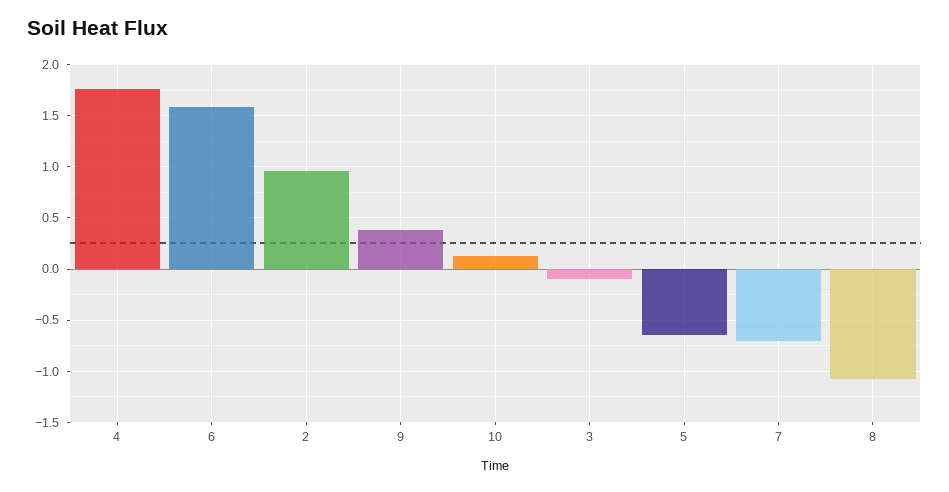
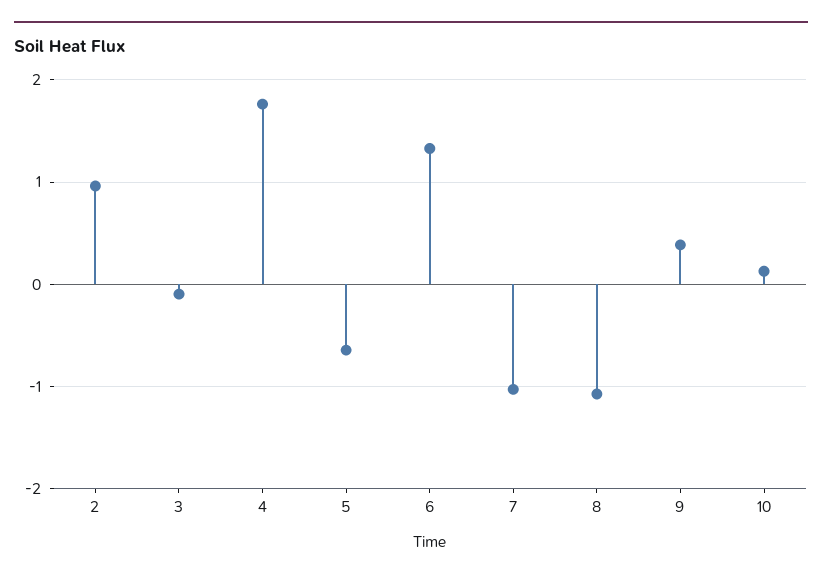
  {
    "4": 1.8,
-   "6": 1.6,
+   "6": 1.3,
    "2": 1,
    "9": 0.4,
    "10": 0.1,
    "3": -0.1,
    "5": -0.6,
-   "7": -0.7,
+   "7": -1,
    "8": -1.1
  }

